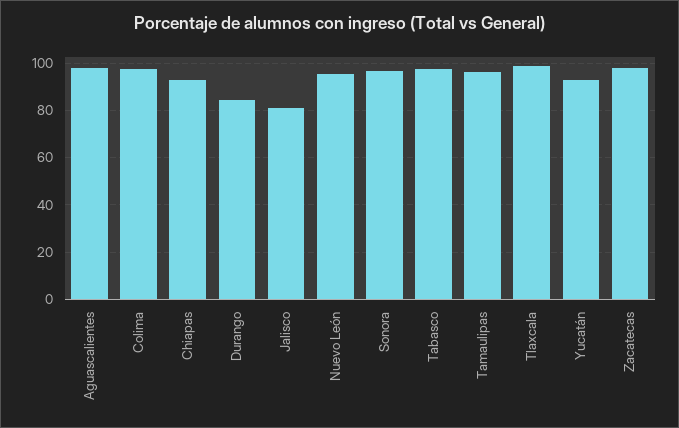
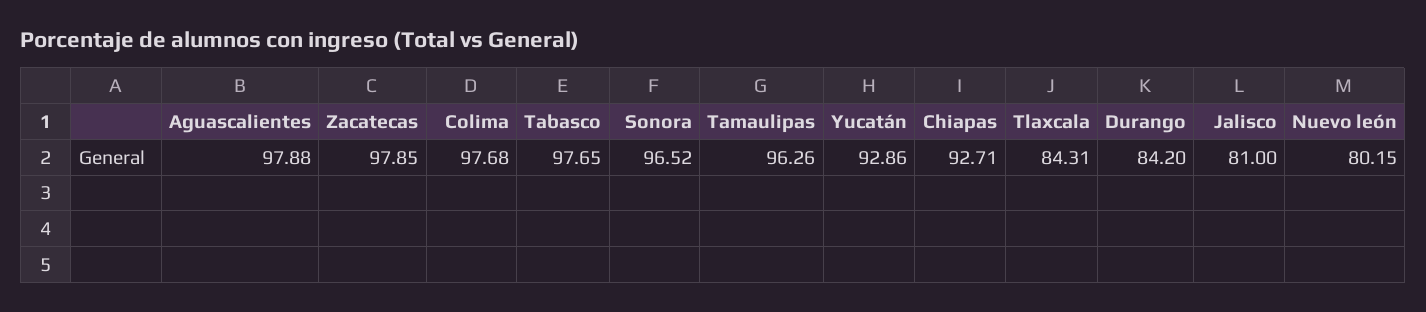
  {
    "Aguascalientes": 97.88,
    "Colima": 97.68,
    "Chiapas": 92.71,
    "Durango": 84.2,
    "Jalisco": 81,
-   "Nuevo León": 95,
+   "Nuevo León": 80.15,
    "Sonora": 96.52,
    "Tabasco": 97.65,
    "Tamaulipas": 96.26,
-   "Tlaxcala": 100,
+   "Tlaxcala": 84.31,
    "Yucatán": 92.86,
    "Zacatecas": 97.85
  }

